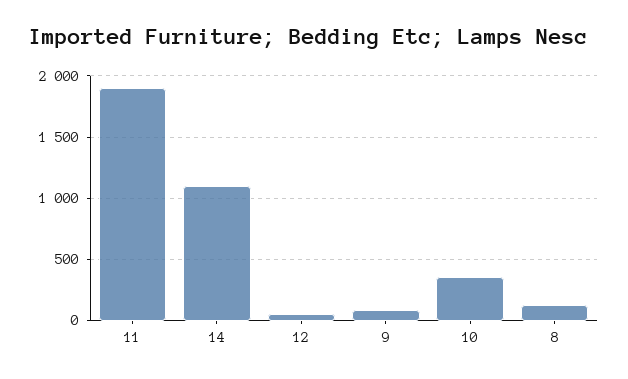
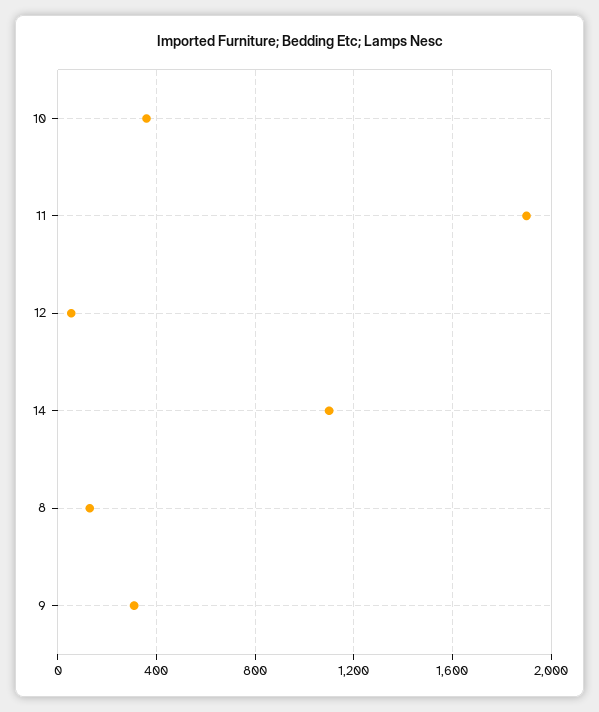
  {
    "11": 1900,
    "14": 1100,
    "12": 50,
-   "9": 100,
+   "9": 300,
    "10": 350,
    "8": 150
  }

